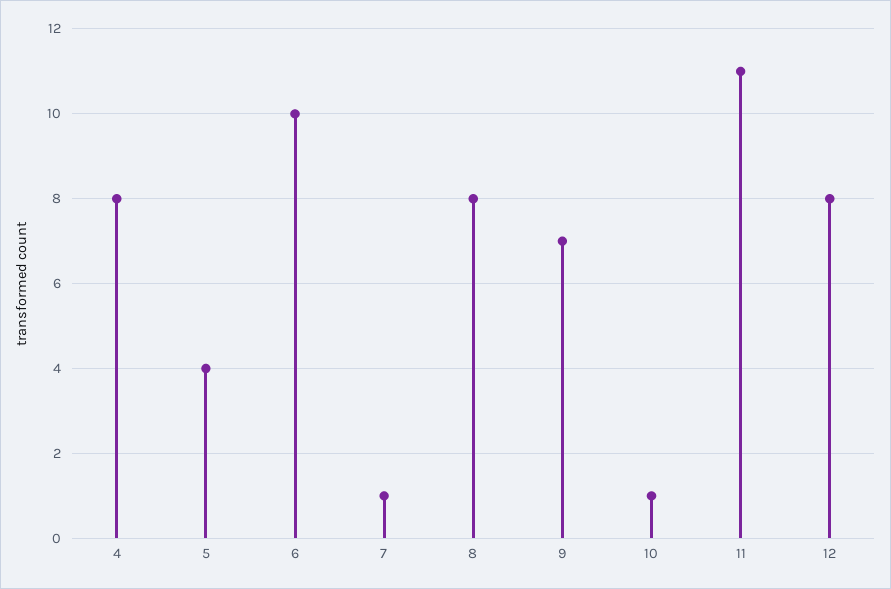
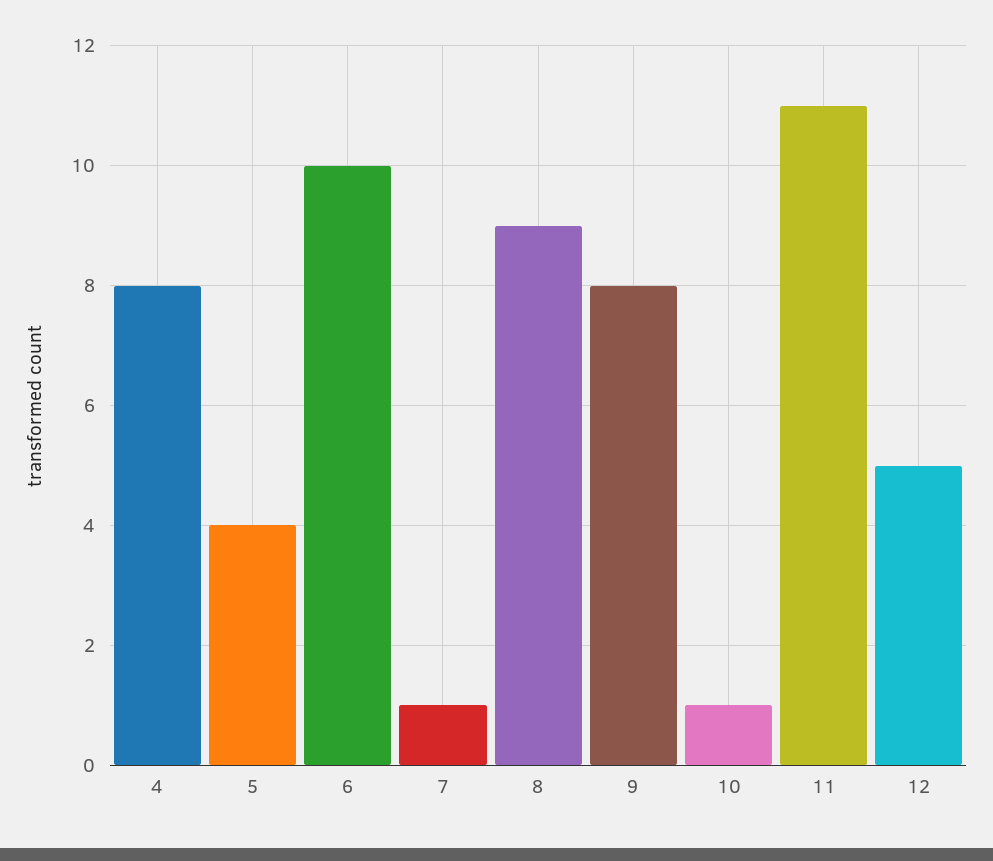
  {
    "4": 8,
    "5": 4,
    "6": 10,
    "7": 1,
-   "8": 8,
+   "8": 9,
-   "9": 7,
+   "9": 8,
    "10": 1,
    "11": 11,
-   "12": 8
+   "12": 5
  }

